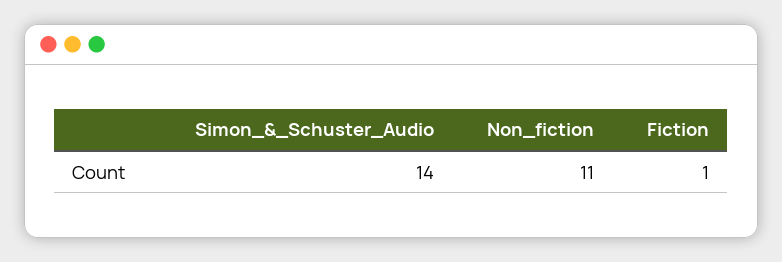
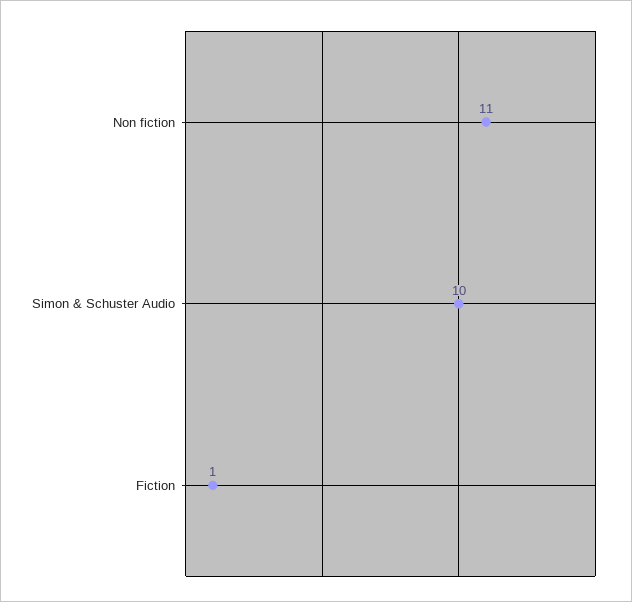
  {
-   "Simon_&_Schuster_Audio": 14,
+   "Simon_&_Schuster_Audio": 10,
    "Non_fiction": 11,
    "Fiction": 1
  }

